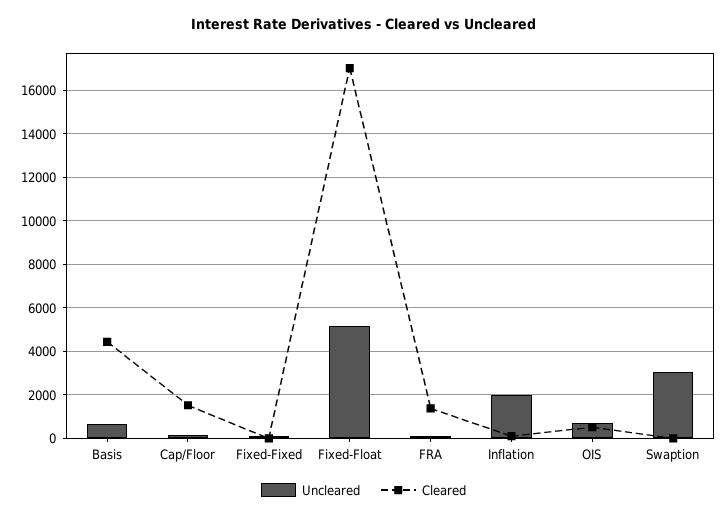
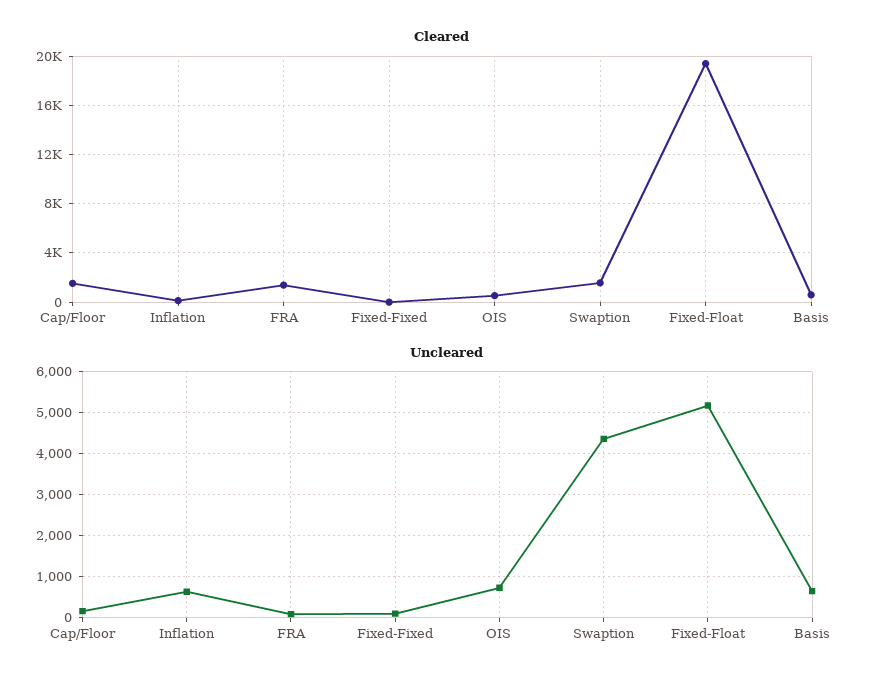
  {
    "Uncleared": {
      "Basis": 600,
      "Cap/Floor": 200,
      "Fixed-Fixed": 200,
      "Fixed-Float": 5200,
      "FRA": 0,
-     "Inflation": 2000,
+     "Inflation": 600,
      "OIS": 800,
-     "Swaption": 3000
+     "Swaption": 4400
    },
    "Cleared": {
-     "Basis": 4500,
+     "Basis": 500,
      "Cap/Floor": 1500,
      "Fixed-Fixed": 0,
-     "Fixed-Float": 17000,
+     "Fixed-Float": 19500,
      "FRA": 1500,
      "Inflation": 0,
      "OIS": 500,
-     "Swaption": 0
+     "Swaption": 1500
    }
  }

